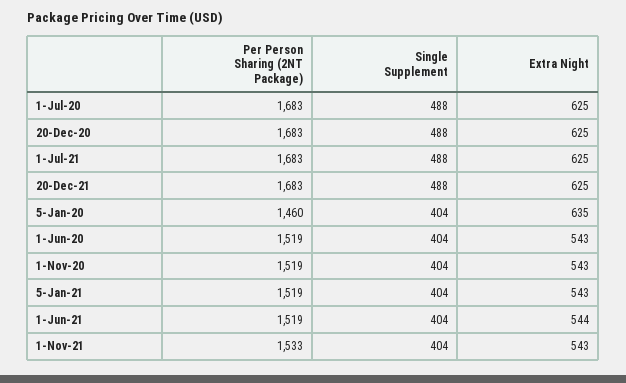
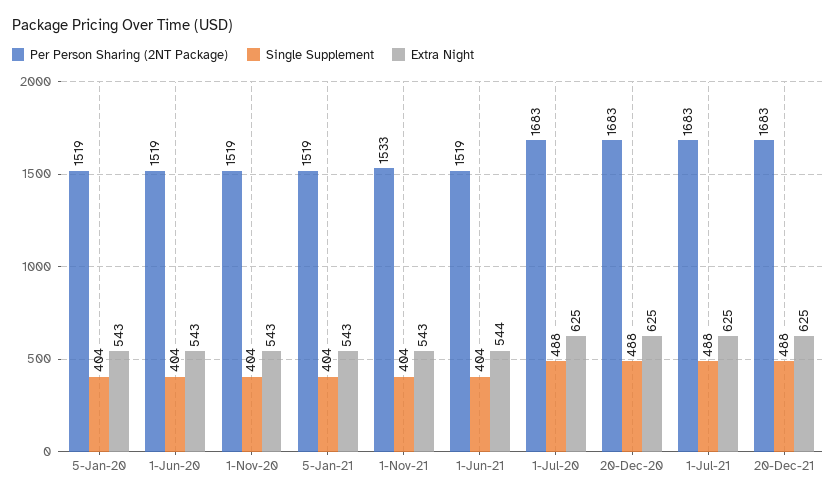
  {
    "Per Person Sharing (2NT Package)": {
      "1-Jul-20": 1683,
      "20-Dec-20": 1683,
      "1-Jul-21": 1683,
      "20-Dec-21": 1683,
-     "5-Jan-20": 1460,
+     "5-Jan-20": 1519,
      "1-Jun-20": 1519,
      "1-Nov-20": 1519,
      "5-Jan-21": 1519,
      "1-Jun-21": 1519,
      "1-Nov-21": 1533
    },
    "Single Supplement": {
      "1-Jul-20": 488,
      "20-Dec-20": 488,
      "1-Jul-21": 488,
      "20-Dec-21": 488,
      "5-Jan-20": 404,
      "1-Jun-20": 404,
      "1-Nov-20": 404,
      "5-Jan-21": 404,
      "1-Jun-21": 404,
      "1-Nov-21": 404
    },
    "Extra Night": {
      "1-Jul-20": 625,
      "20-Dec-20": 625,
      "1-Jul-21": 625,
      "20-Dec-21": 625,
-     "5-Jan-20": 635,
+     "5-Jan-20": 543,
      "1-Jun-20": 543,
      "1-Nov-20": 543,
      "5-Jan-21": 543,
      "1-Jun-21": 544,
      "1-Nov-21": 543
    }
  }

